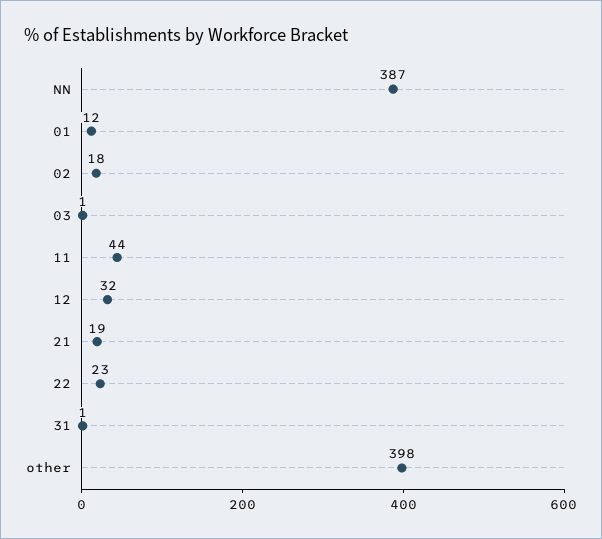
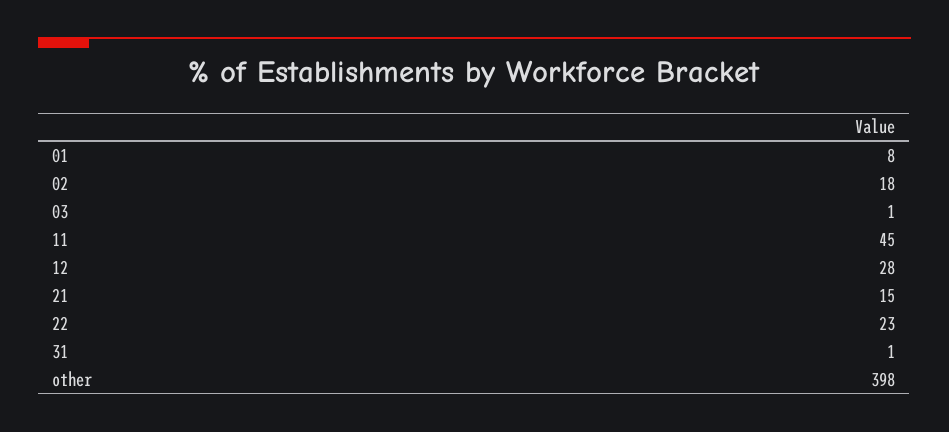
  {
-   "NN": 387,
-   "01": 12,
+   "01": 8,
    "02": 18,
    "03": 1,
-   "11": 44,
+   "11": 45,
-   "12": 32,
+   "12": 28,
-   "21": 19,
+   "21": 15,
    "22": 23,
    "31": 1,
    "other": 398
  }

